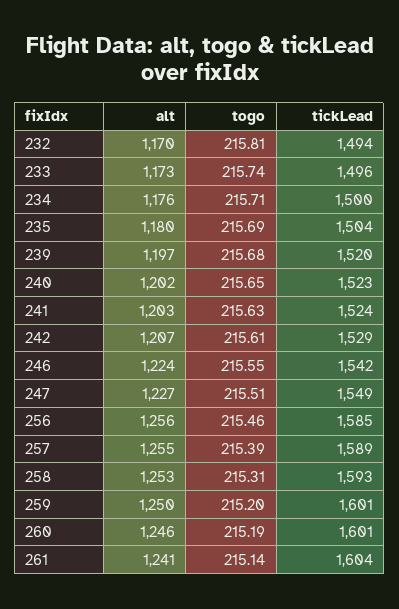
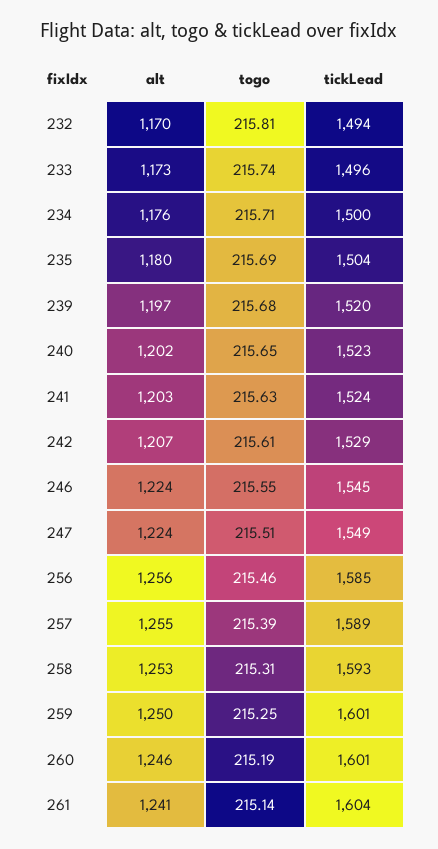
  {
    "alt": {
      "232": 1170,
      "233": 1173,
      "234": 1176,
      "235": 1180,
      "239": 1197,
      "240": 1202,
      "241": 1203,
      "242": 1207,
      "246": 1224,
-     "247": 1227,
+     "247": 1224,
      "256": 1256,
      "257": 1255,
      "258": 1253,
      "259": 1250,
      "260": 1246,
      "261": 1241
    },
    "togo": {
      "232": 215.81,
      "233": 215.74,
      "234": 215.71,
      "235": 215.69,
      "239": 215.68,
      "240": 215.65,
      "241": 215.63,
      "242": 215.61,
      "246": 215.55,
      "247": 215.51,
      "256": 215.46,
      "257": 215.39,
      "258": 215.31,
-     "259": 215.2,
+     "259": 215.25,
      "260": 215.19,
      "261": 215.14
    },
    "tickLead": {
      "232": 1494,
      "233": 1496,
      "234": 1500,
      "235": 1504,
      "239": 1520,
      "240": 1523,
      "241": 1524,
      "242": 1529,
-     "246": 1542,
+     "246": 1545,
      "247": 1549,
      "256": 1585,
      "257": 1589,
      "258": 1593,
      "259": 1601,
      "260": 1601,
      "261": 1604
    }
  }

